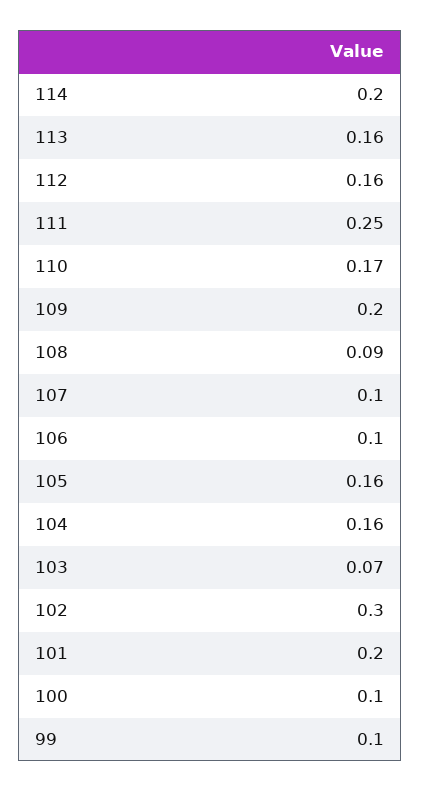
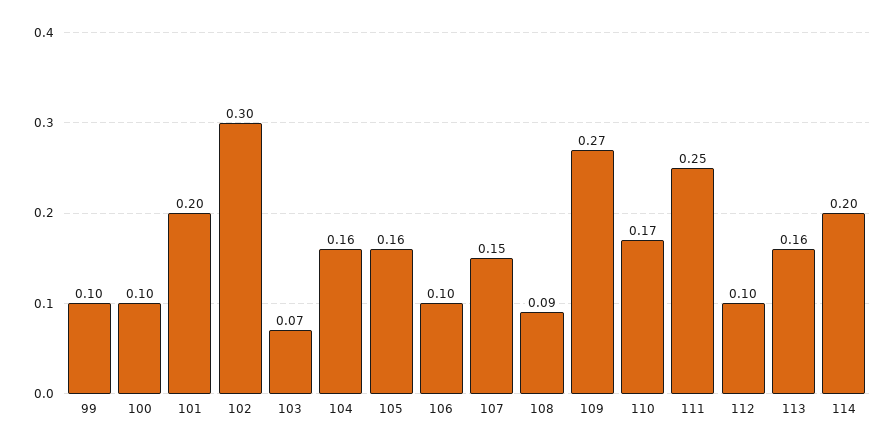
  {
    "114": 0.2,
    "113": 0.16,
-   "112": 0.16,
+   "112": 0.1,
    "111": 0.25,
    "110": 0.17,
-   "109": 0.2,
+   "109": 0.27,
    "108": 0.09,
-   "107": 0.1,
+   "107": 0.15,
    "106": 0.1,
    "105": 0.16,
    "104": 0.16,
    "103": 0.07,
    "102": 0.3,
    "101": 0.2,
    "100": 0.1,
    "99": 0.1
  }

